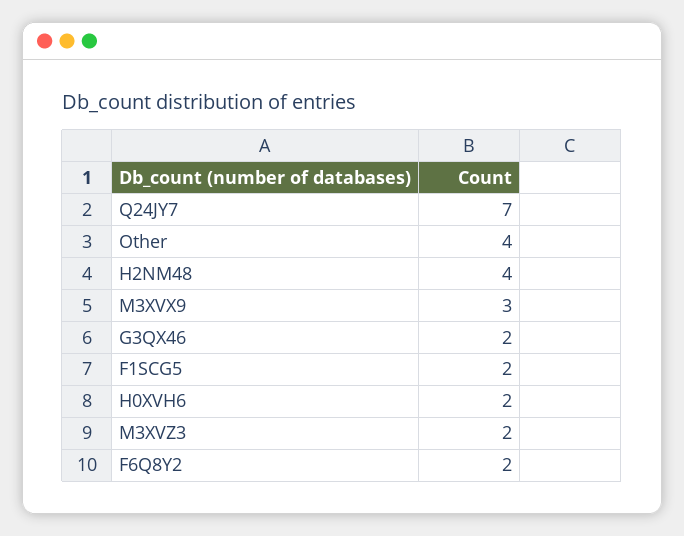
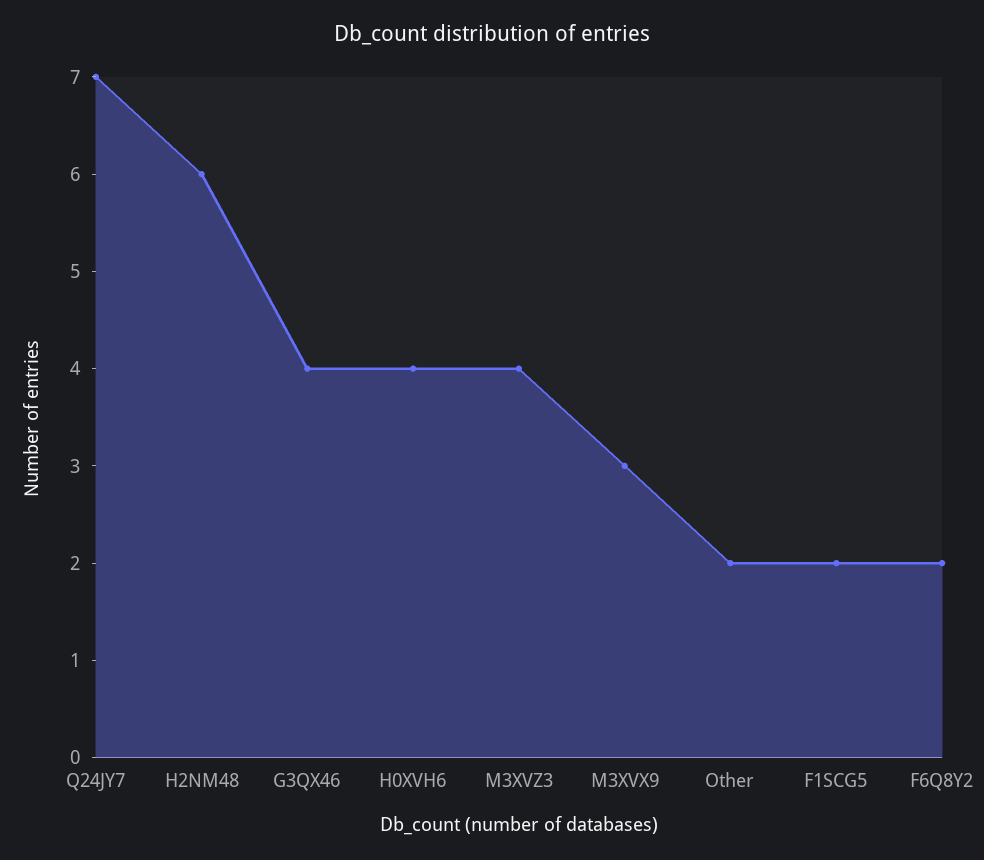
  {
    "Q24JY7": 7,
-   "Other": 4,
+   "Other": 2,
-   "H2NM48": 4,
+   "H2NM48": 6,
    "M3XVX9": 3,
-   "G3QX46": 2,
+   "G3QX46": 4,
    "F1SCG5": 2,
-   "H0XVH6": 2,
+   "H0XVH6": 4,
-   "M3XVZ3": 2,
+   "M3XVZ3": 4,
    "F6Q8Y2": 2
  }

